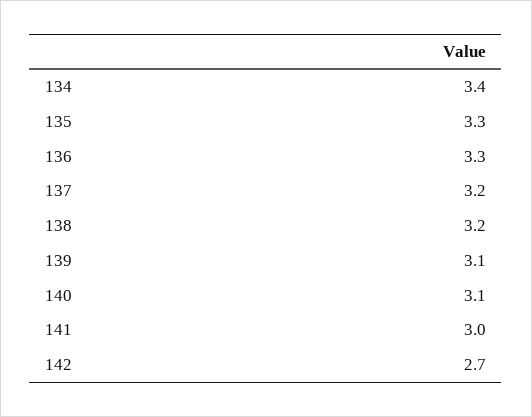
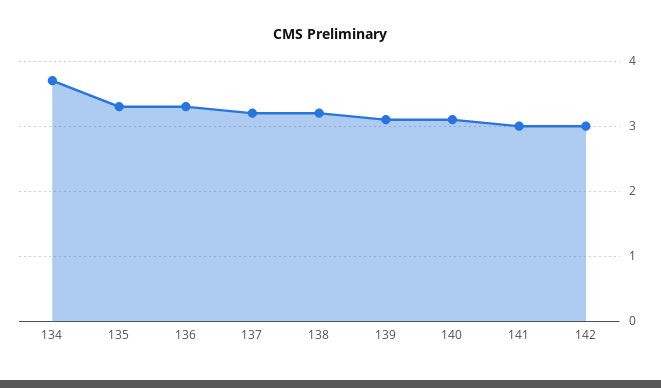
  {
-   "134": 3.4,
+   "134": 3.7,
    "135": 3.3,
    "136": 3.3,
    "137": 3.2,
    "138": 3.2,
    "139": 3.1,
    "140": 3.1,
    "141": 3,
-   "142": 2.7
+   "142": 3
  }

